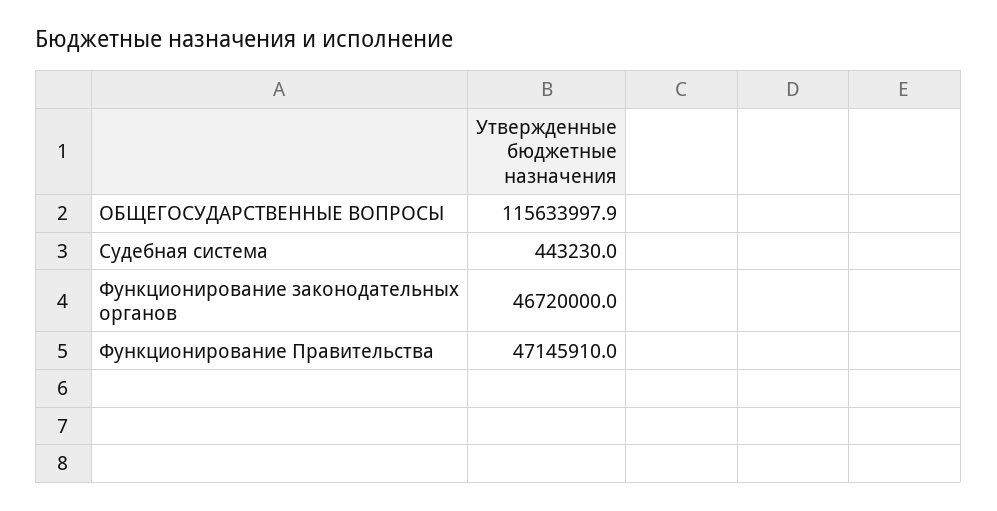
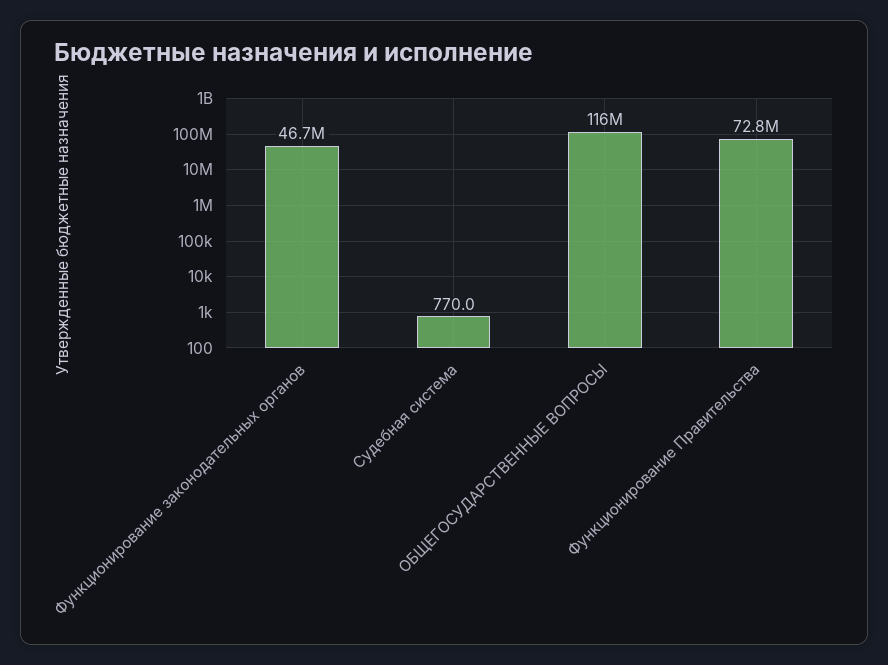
  {
    "ОБЩЕГОСУДАРСТВЕННЫЕ ВОПРОСЫ": 115633997.9,
-   "Судебная система": 443230,
+   "Судебная система": 770,
    "Функционирование законодательных органов": 46720000,
-   "Функционирование Правительства": 47145910
+   "Функционирование Правительства": 72800000
  }

